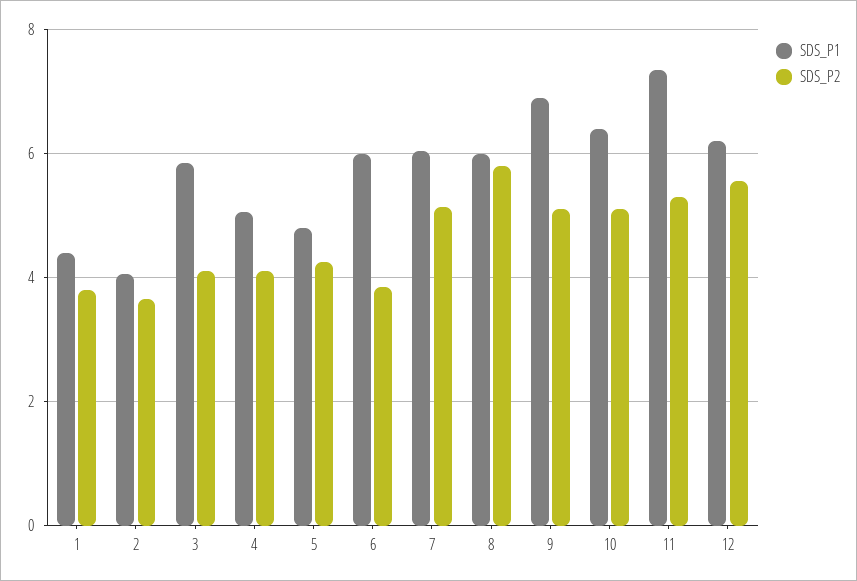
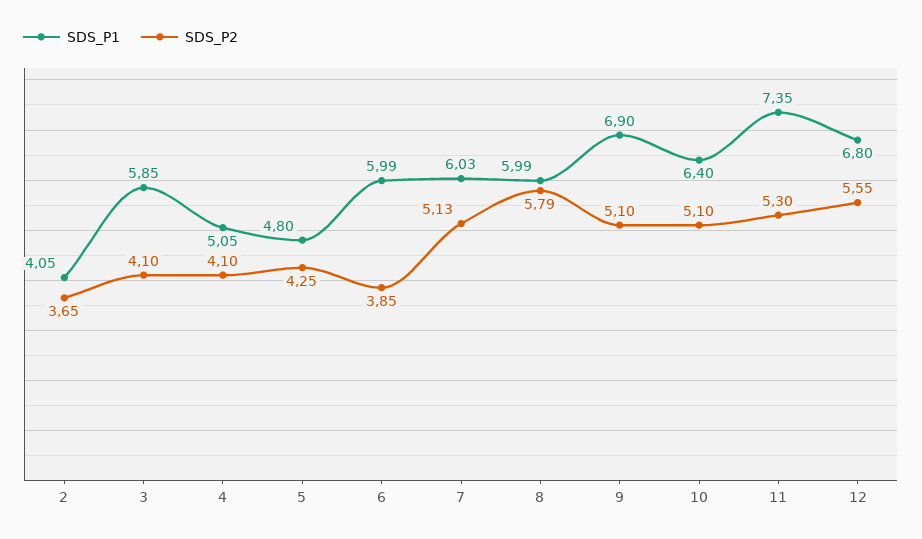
  {
    "SDS_P1": {
-     "1": 4.4,
      "2": 4.05,
      "3": 5.85,
      "4": 5.05,
      "5": 4.8,
      "6": 5.99,
      "7": 6.03,
      "8": 5.99,
      "9": 6.9,
      "10": 6.4,
      "11": 7.35,
-     "12": 6.2
+     "12": 6.8
    },
    "SDS_P2": {
-     "1": 3.8,
      "2": 3.65,
      "3": 4.1,
      "4": 4.1,
      "5": 4.25,
      "6": 3.85,
      "7": 5.13,
      "8": 5.79,
      "9": 5.1,
      "10": 5.1,
      "11": 5.3,
      "12": 5.55
    }
  }

